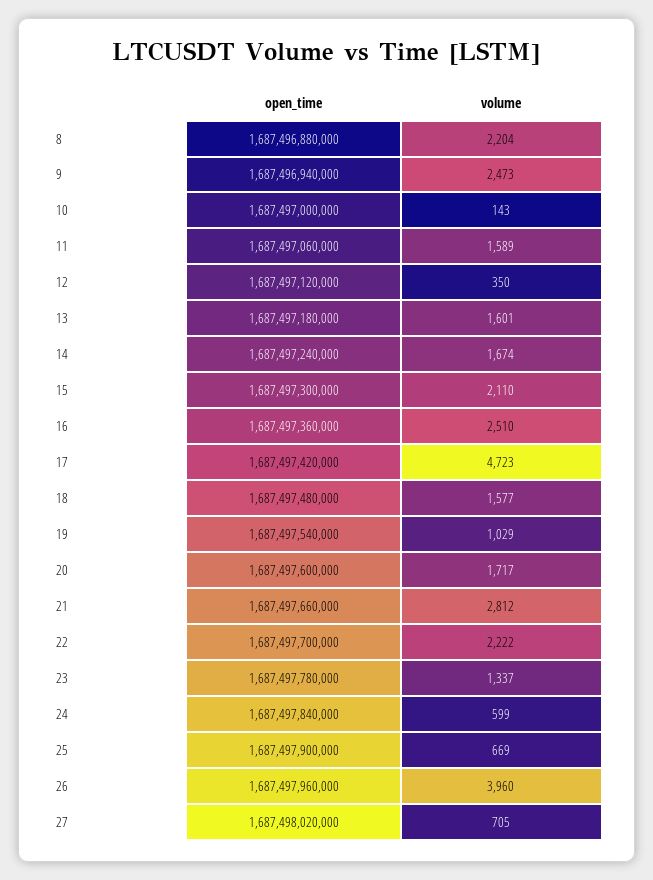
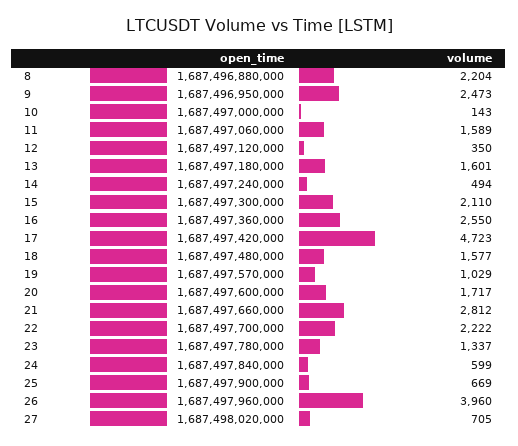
  {
    "open_time": {
      "8": 1687496880000,
-     "9": 1687496940000,
+     "9": 1687496950000,
      "10": 1687497000000,
      "11": 1687497060000,
      "12": 1687497120000,
      "13": 1687497180000,
      "14": 1687497240000,
      "15": 1687497300000,
      "16": 1687497360000,
      "17": 1687497420000,
      "18": 1687497480000,
-     "19": 1687497540000,
+     "19": 1687497570000,
      "20": 1687497600000,
      "21": 1687497660000,
      "22": 1687497700000,
      "23": 1687497780000,
      "24": 1687497840000,
      "25": 1687497900000,
      "26": 1687497960000,
      "27": 1687498020000
    },
    "volume": {
      "8": 2204,
      "9": 2473,
      "10": 143,
      "11": 1589,
      "12": 350,
      "13": 1601,
-     "14": 1674,
+     "14": 494,
      "15": 2110,
-     "16": 2510,
+     "16": 2550,
      "17": 4723,
      "18": 1577,
      "19": 1029,
      "20": 1717,
      "21": 2812,
      "22": 2222,
      "23": 1337,
      "24": 599,
      "25": 669,
      "26": 3960,
      "27": 705
    }
  }

